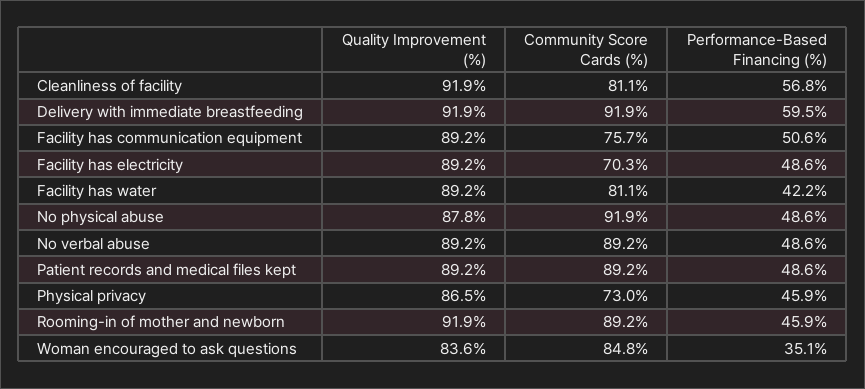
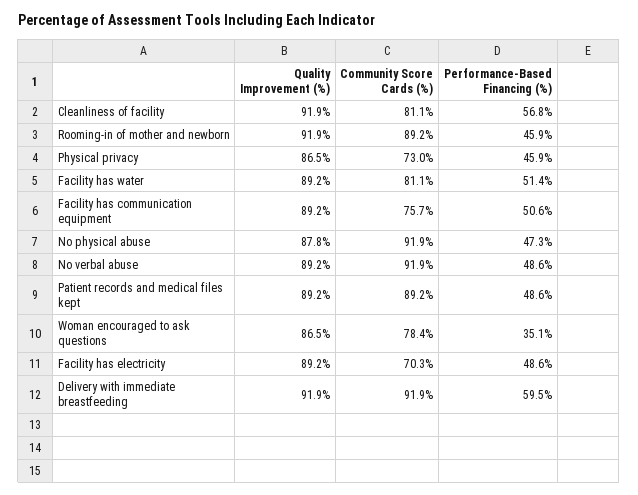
  {
    "Quality Improvement (%)": {
      "Cleanliness of facility": 91.9,
      "Delivery with immediate breastfeeding": 91.9,
      "Facility has communication equipment": 89.2,
      "Facility has electricity": 89.2,
      "Facility has water": 89.2,
      "No physical abuse": 87.8,
      "No verbal abuse": 89.2,
      "Patient records and medical files kept": 89.2,
      "Physical privacy": 86.5,
      "Rooming-in of mother and newborn": 91.9,
-     "Woman encouraged to ask questions": 83.6
+     "Woman encouraged to ask questions": 86.5
    },
    "Community Score Cards (%)": {
      "Cleanliness of facility": 81.1,
      "Delivery with immediate breastfeeding": 91.9,
      "Facility has communication equipment": 75.7,
      "Facility has electricity": 70.3,
      "Facility has water": 81.1,
      "No physical abuse": 91.9,
-     "No verbal abuse": 89.2,
+     "No verbal abuse": 91.9,
      "Patient records and medical files kept": 89.2,
      "Physical privacy": 73,
      "Rooming-in of mother and newborn": 89.2,
-     "Woman encouraged to ask questions": 84.8
+     "Woman encouraged to ask questions": 78.4
    },
    "Performance-Based Financing (%)": {
      "Cleanliness of facility": 56.8,
      "Delivery with immediate breastfeeding": 59.5,
      "Facility has communication equipment": 50.6,
      "Facility has electricity": 48.6,
-     "Facility has water": 42.2,
+     "Facility has water": 51.4,
-     "No physical abuse": 48.6,
+     "No physical abuse": 47.3,
      "No verbal abuse": 48.6,
      "Patient records and medical files kept": 48.6,
      "Physical privacy": 45.9,
      "Rooming-in of mother and newborn": 45.9,
      "Woman encouraged to ask questions": 35.1
    }
  }

